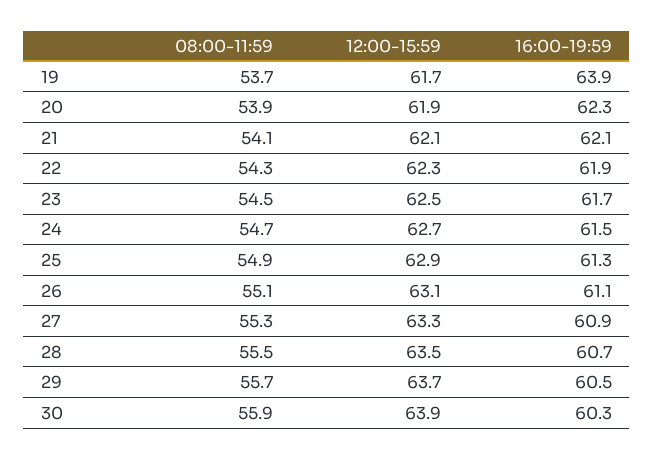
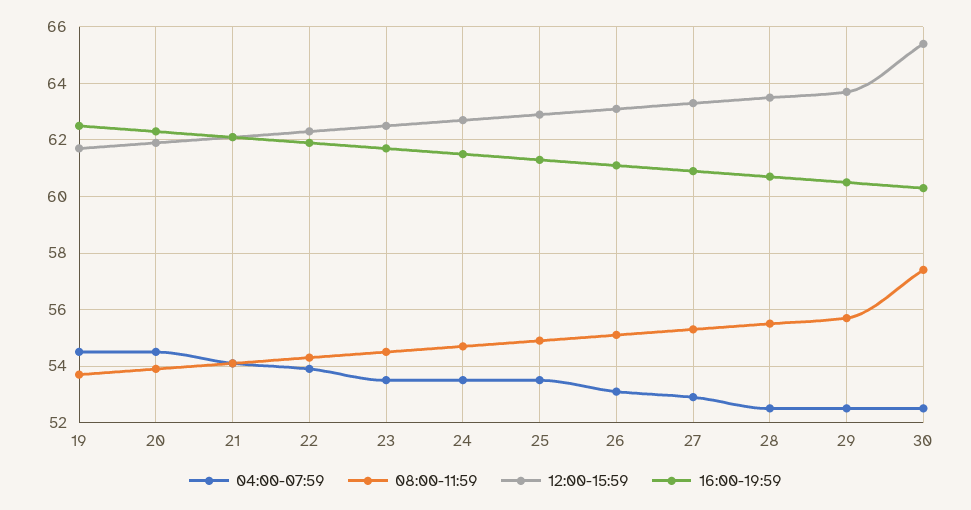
  {
    "08:00-11:59": {
      "19": 53.7,
      "20": 53.9,
      "21": 54.1,
      "22": 54.3,
      "23": 54.5,
      "24": 54.7,
      "25": 54.9,
      "26": 55.1,
      "27": 55.3,
      "28": 55.5,
      "29": 55.7,
-     "30": 55.9
+     "30": 57.5
    },
    "12:00-15:59": {
      "19": 61.7,
      "20": 61.9,
      "21": 62.1,
      "22": 62.3,
      "23": 62.5,
      "24": 62.7,
      "25": 62.9,
      "26": 63.1,
      "27": 63.3,
      "28": 63.5,
      "29": 63.7,
-     "30": 63.9
+     "30": 65.5
    },
    "16:00-19:59": {
-     "19": 63.9,
+     "19": 62.5,
      "20": 62.3,
      "21": 62.1,
      "22": 61.9,
      "23": 61.7,
      "24": 61.5,
      "25": 61.3,
      "26": 61.1,
      "27": 60.9,
      "28": 60.7,
      "29": 60.5,
      "30": 60.3
-   }
+   },
+   "04:00-07:59": {
+     "19": 54.5,
+     "20": 54.5,
+     "21": 54,
+     "22": 54,
+     "23": 53.5,
+     "24": 53.5,
+     "25": 53.5,
+     "26": 53,
+     "27": 53,
+     "28": 52.5,
+     "29": 52.5,
+     "30": 52.5
+   }
  }

